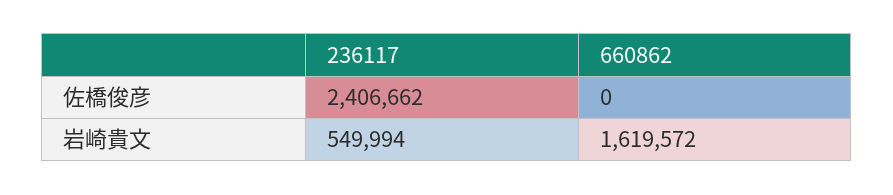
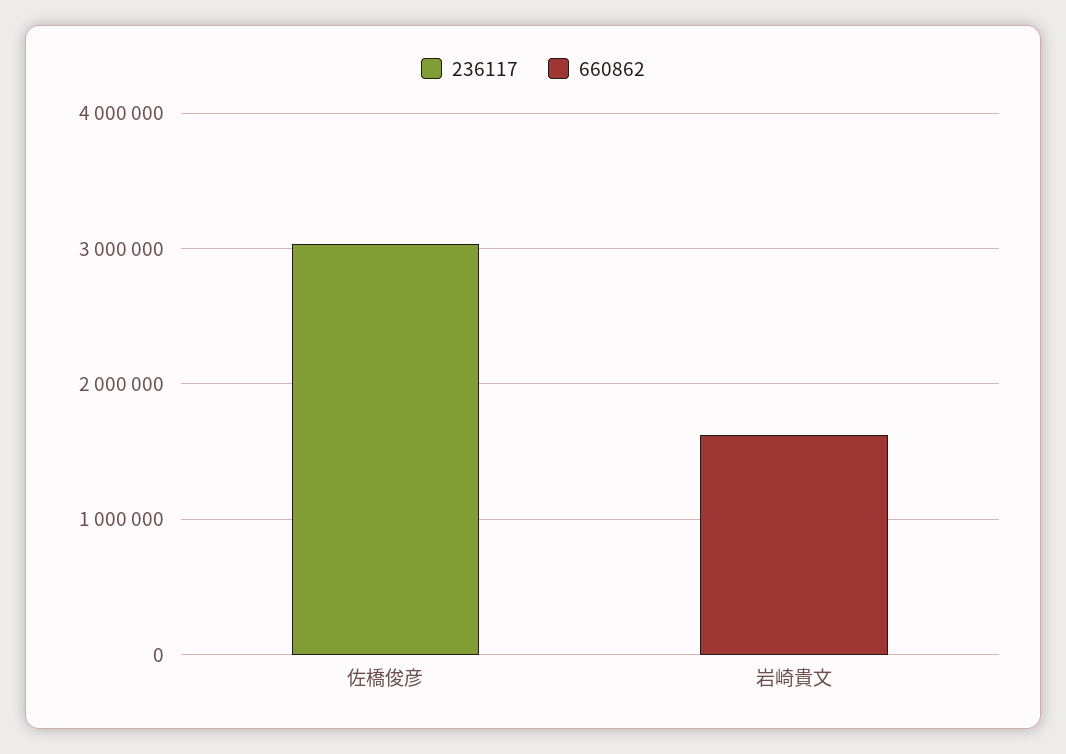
  {
    "236117": {
-     "佐橋俊彦": 2406662,
+     "佐橋俊彦": 3000000,
-     "岩崎貴文": 549994
+     "岩崎貴文": 0
    },
    "660862": {
      "佐橋俊彦": 0,
      "岩崎貴文": 1619572
    }
  }

